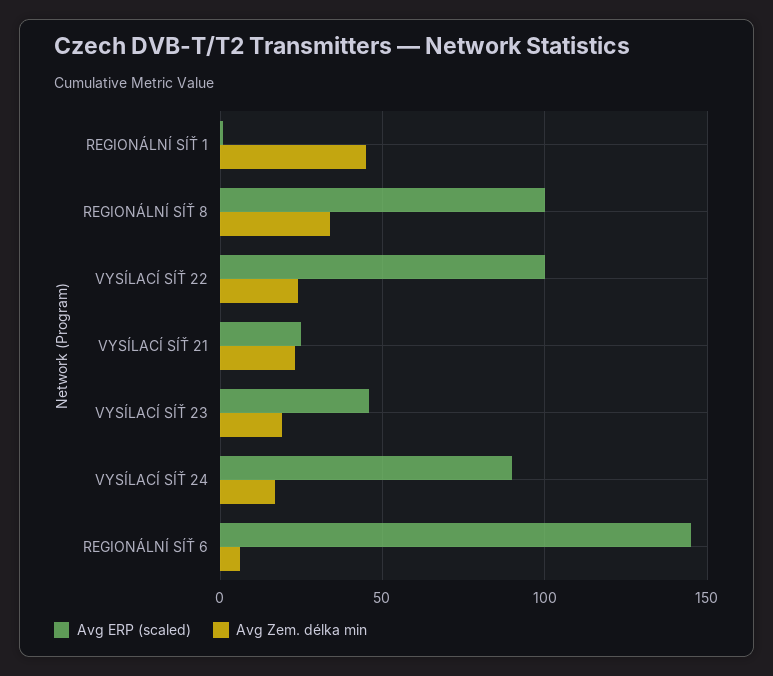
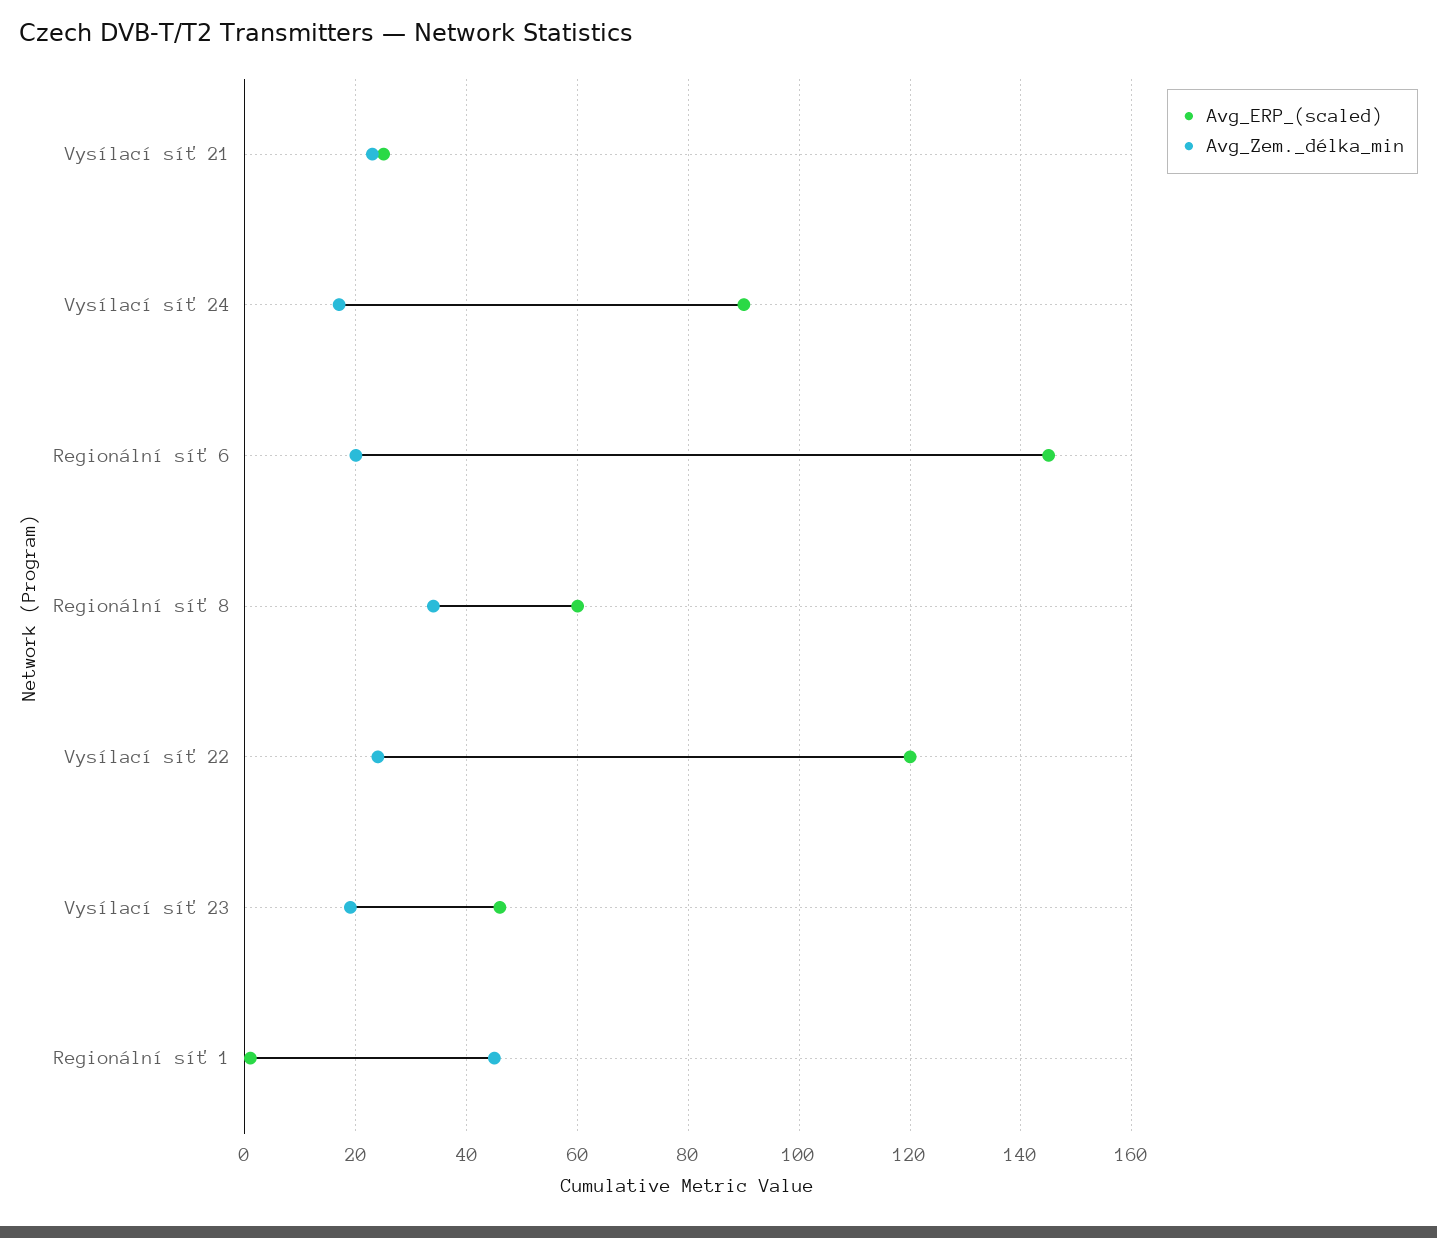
  {
    "Avg ERP (scaled)": {
      "REGIONÁLNÍ SÍŤ 1": 0,
-     "REGIONÁLNÍ SÍŤ 8": 100,
+     "REGIONÁLNÍ SÍŤ 8": 60,
-     "VYSÍLACÍ SÍŤ 22": 100,
+     "VYSÍLACÍ SÍŤ 22": 120,
      "VYSÍLACÍ SÍŤ 21": 25,
      "VYSÍLACÍ SÍŤ 23": 45,
      "VYSÍLACÍ SÍŤ 24": 90,
      "REGIONÁLNÍ SÍŤ 6": 145
    },
    "Avg Zem. délka min": {
      "REGIONÁLNÍ SÍŤ 1": 45,
      "REGIONÁLNÍ SÍŤ 8": 35,
      "VYSÍLACÍ SÍŤ 22": 25,
      "VYSÍLACÍ SÍŤ 21": 25,
      "VYSÍLACÍ SÍŤ 23": 20,
      "VYSÍLACÍ SÍŤ 24": 15,
-     "REGIONÁLNÍ SÍŤ 6": 5
+     "REGIONÁLNÍ SÍŤ 6": 20
    }
  }

